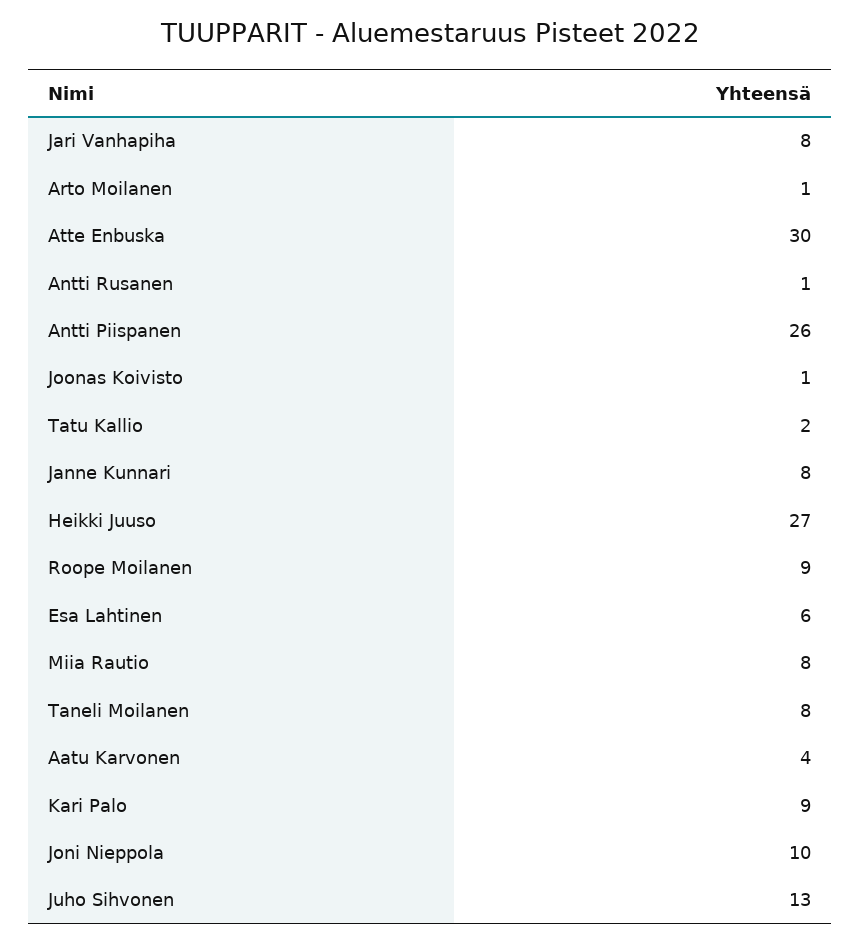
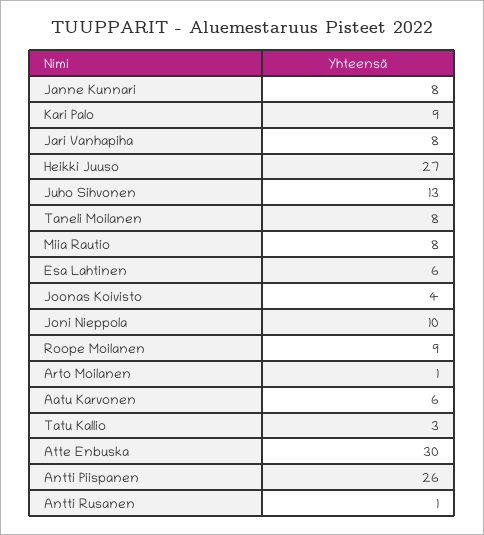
  {
    "Jari Vanhapiha": 8,
    "Arto Moilanen": 1,
    "Atte Enbuska": 30,
    "Antti Rusanen": 1,
    "Antti Piispanen": 26,
-   "Joonas Koivisto": 1,
+   "Joonas Koivisto": 4,
-   "Tatu Kallio": 2,
+   "Tatu Kallio": 3,
    "Janne Kunnari": 8,
    "Heikki Juuso": 27,
    "Roope Moilanen": 9,
    "Esa Lahtinen": 6,
    "Miia Rautio": 8,
    "Taneli Moilanen": 8,
-   "Aatu Karvonen": 4,
+   "Aatu Karvonen": 6,
    "Kari Palo": 9,
    "Joni Nieppola": 10,
    "Juho Sihvonen": 13
  }

